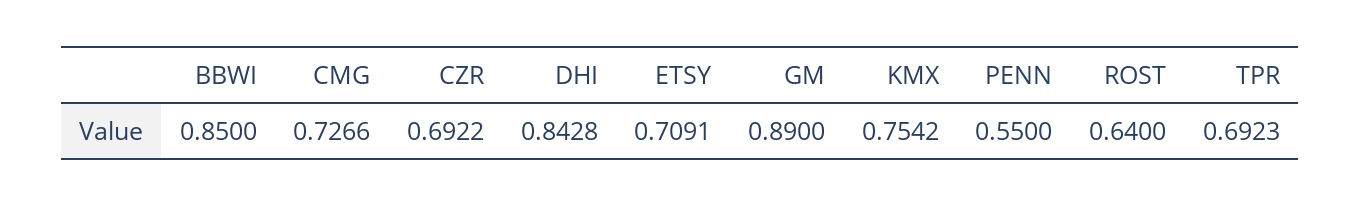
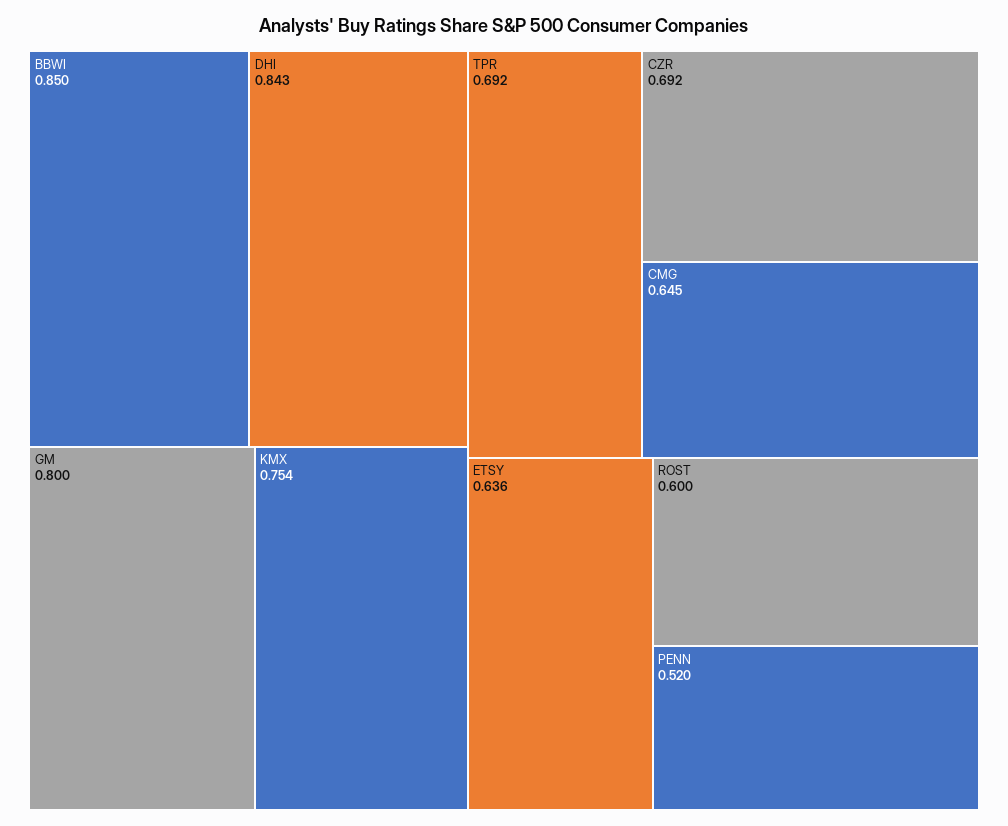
  {
    "BBWI": 0.85,
-   "CMG": 0.7266,
+   "CMG": 0.645,
    "CZR": 0.6922,
    "DHI": 0.8428,
-   "ETSY": 0.7091,
+   "ETSY": 0.636,
-   "GM": 0.89,
+   "GM": 0.8,
    "KMX": 0.7542,
-   "PENN": 0.55,
+   "PENN": 0.52,
-   "ROST": 0.64,
+   "ROST": 0.6,
    "TPR": 0.6923
  }

